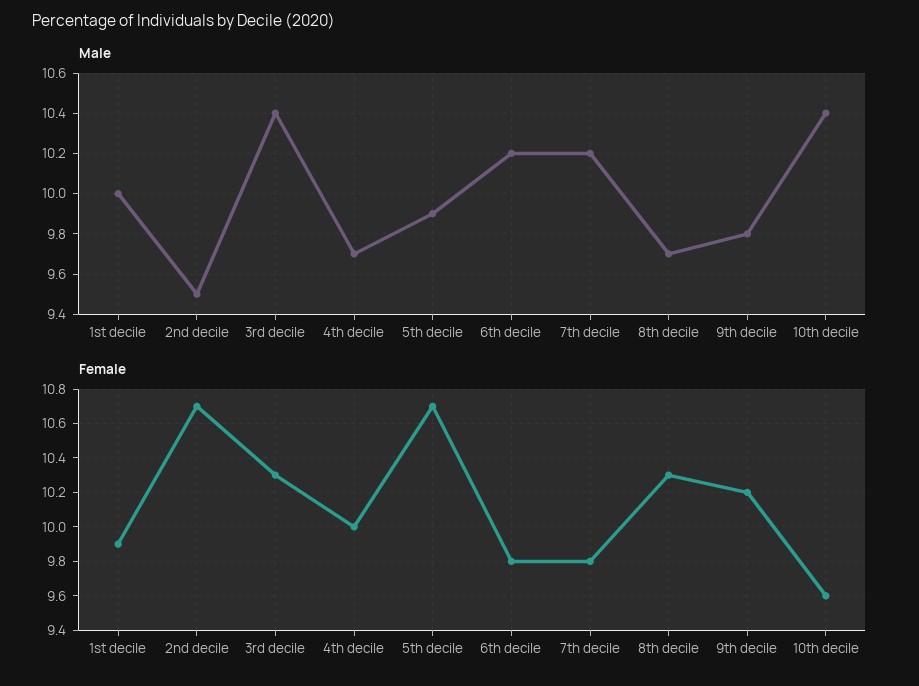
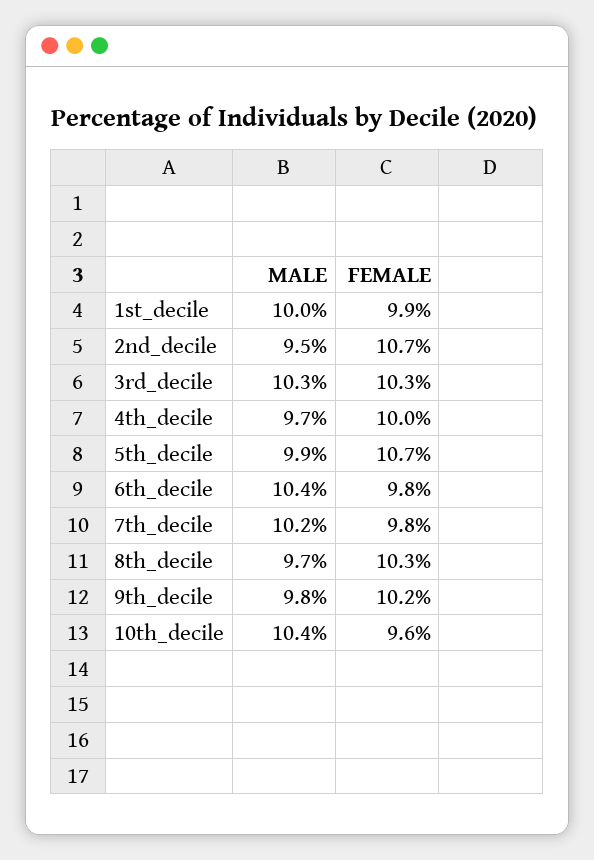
  {
    "Male": {
      "1st decile": 10,
      "2nd decile": 9.5,
-     "3rd decile": 10.4,
+     "3rd decile": 10.3,
      "4th decile": 9.7,
      "5th decile": 9.9,
-     "6th decile": 10.2,
+     "6th decile": 10.4,
      "7th decile": 10.2,
      "8th decile": 9.7,
      "9th decile": 9.8,
      "10th decile": 10.4
    },
    "Female": {
      "1st decile": 9.9,
      "2nd decile": 10.7,
      "3rd decile": 10.3,
      "4th decile": 10,
      "5th decile": 10.7,
      "6th decile": 9.8,
      "7th decile": 9.8,
      "8th decile": 10.3,
      "9th decile": 10.2,
      "10th decile": 9.6
    }
  }

